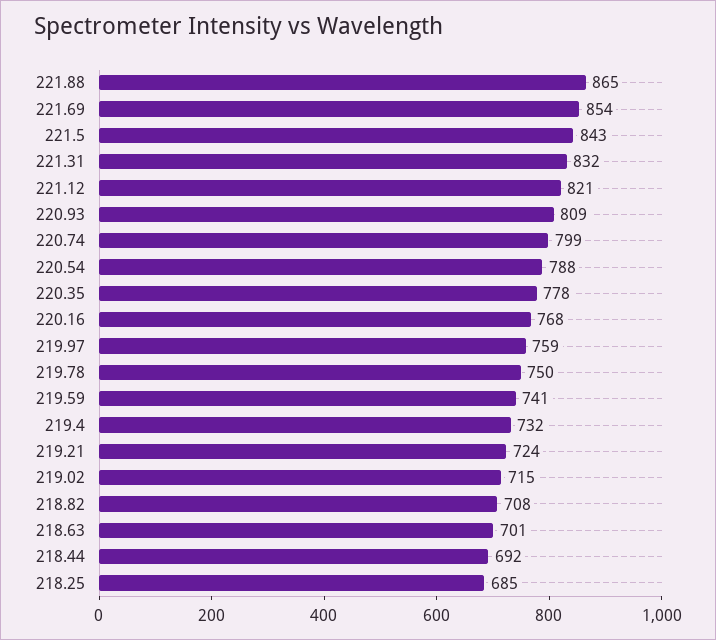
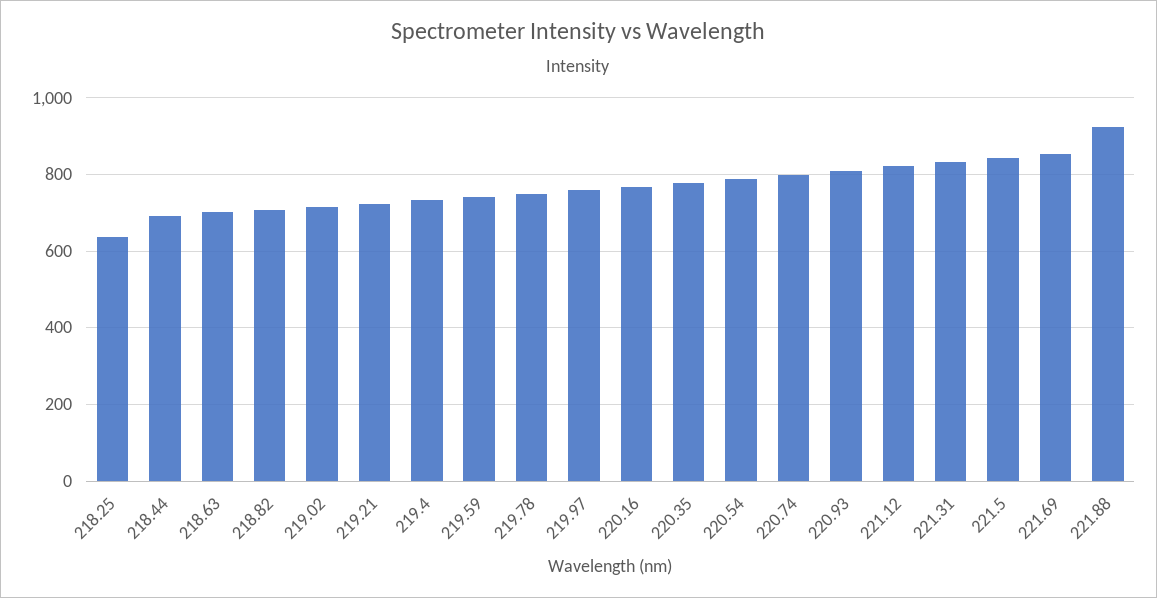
  {
-   "221.88": 865,
+   "221.88": 920,
    "221.69": 854,
    "221.5": 843,
    "221.31": 832,
    "221.12": 821,
    "220.93": 809,
    "220.74": 799,
    "220.54": 788,
    "220.35": 778,
    "220.16": 768,
    "219.97": 759,
    "219.78": 750,
    "219.59": 741,
    "219.4": 732,
    "219.21": 724,
    "219.02": 715,
    "218.82": 708,
    "218.63": 701,
    "218.44": 692,
-   "218.25": 685
+   "218.25": 640
  }

